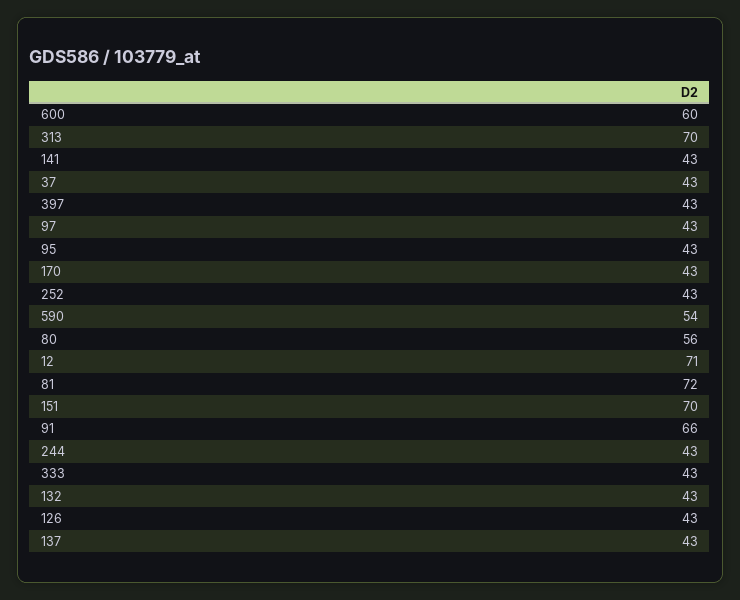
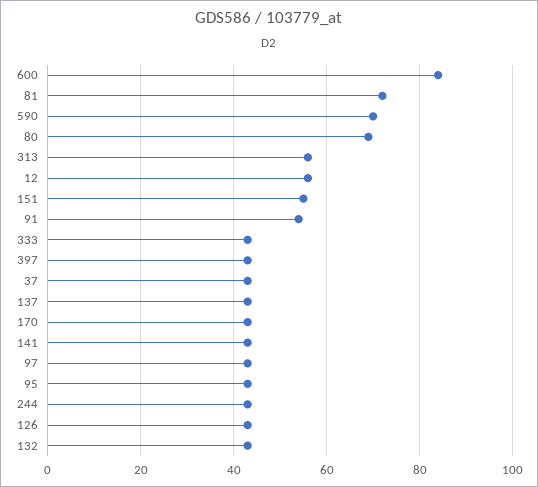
  {
-   "600": 60,
+   "600": 85,
-   "313": 70,
+   "313": 55,
    "141": 43,
    "37": 43,
    "397": 43,
    "97": 43,
    "95": 43,
    "170": 43,
-   "252": 43,
-   "590": 54,
+   "590": 70,
-   "80": 56,
+   "80": 70,
-   "12": 71,
+   "12": 55,
    "81": 72,
-   "151": 70,
+   "151": 55,
-   "91": 66,
+   "91": 55,
    "244": 43,
    "333": 43,
    "132": 43,
    "126": 43,
    "137": 43
  }

